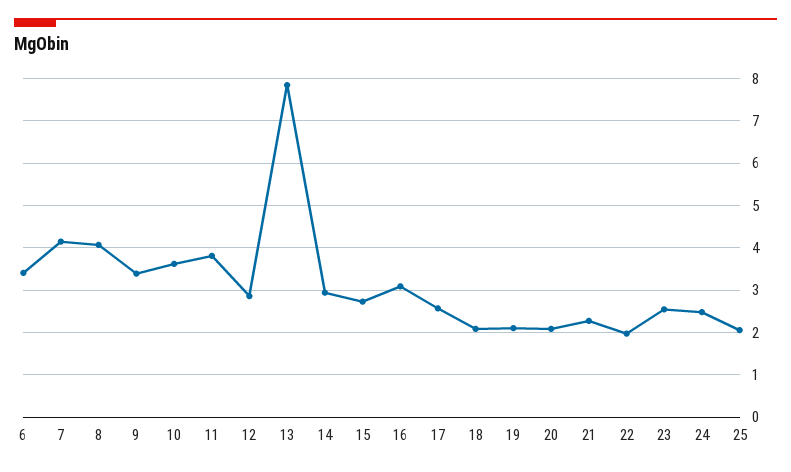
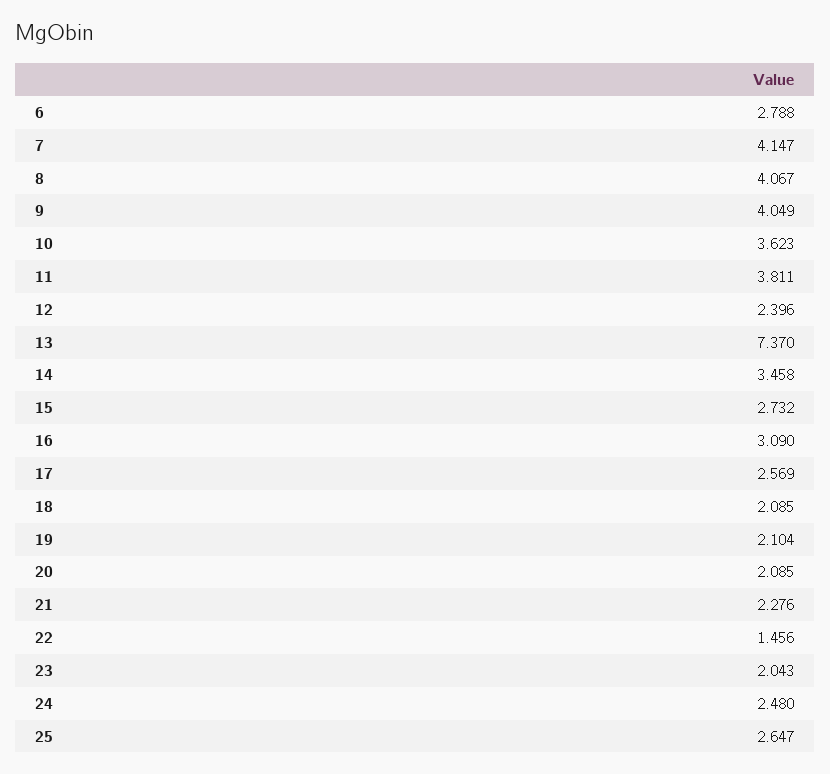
  {
-   "6": 3.4,
+   "6": 2.788,
    "7": 4.147,
    "8": 4.067,
-   "9": 3.4,
+   "9": 4.049,
    "10": 3.623,
    "11": 3.811,
-   "12": 2.8,
+   "12": 2.396,
-   "13": 7.8,
+   "13": 7.37,
-   "14": 3,
+   "14": 3.458,
    "15": 2.732,
    "16": 3.09,
    "17": 2.569,
    "18": 2.085,
    "19": 2.104,
    "20": 2.085,
    "21": 2.276,
-   "22": 2,
+   "22": 1.456,
-   "23": 2.6,
+   "23": 2.043,
    "24": 2.48,
-   "25": 2
+   "25": 2.647
  }

